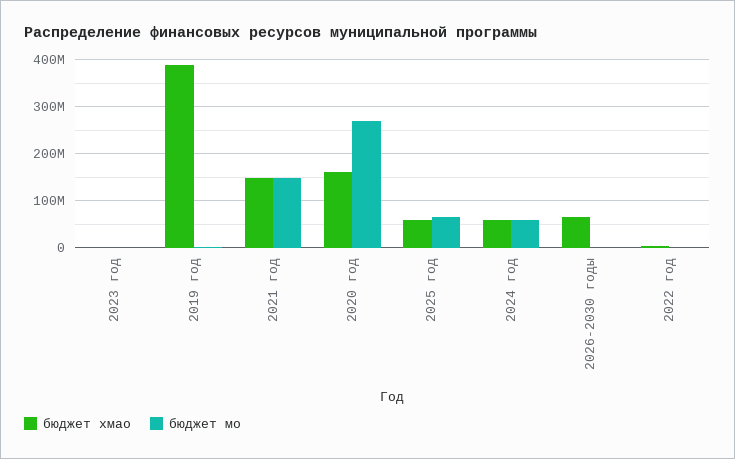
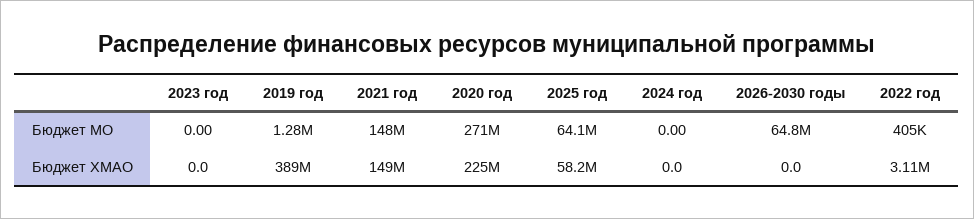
  {
    "бюджет хмао": {
      "2023 год": 0,
      "2019 год": 389000000,
      "2021 год": 149000000,
-     "2020 год": 160000000,
+     "2020 год": 225000000,
      "2025 год": 58200000,
-     "2024 год": 60000000,
+     "2024 год": 0,
-     "2026-2030 годы": 60000000,
+     "2026-2030 годы": 0,
      "2022 год": 3110000
    },
    "бюджет мо": {
      "2023 год": 0,
      "2019 год": 1280000,
      "2021 год": 148000000,
      "2020 год": 271000000,
      "2025 год": 64100000,
-     "2024 год": 60000000,
+     "2024 год": 0,
-     "2026-2030 годы": 0,
+     "2026-2030 годы": 64800000,
      "2022 год": 405000
    }
  }

